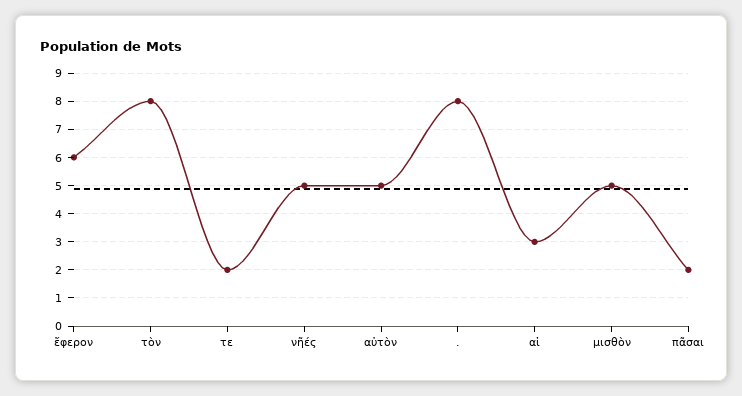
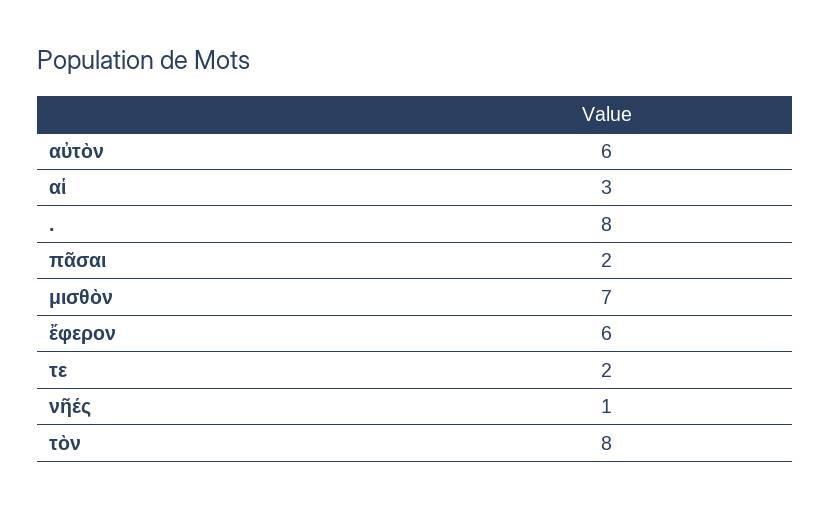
  {
    "ἔφερον": 6,
    "τὸν": 8,
    "τε": 2,
-   "νῆές": 5,
+   "νῆές": 1,
-   "αὐτὸν": 5,
+   "αὐτὸν": 6,
    ".": 8,
    "αἱ": 3,
-   "μισθὸν": 5,
+   "μισθὸν": 7,
    "πᾶσαι": 2
  }

